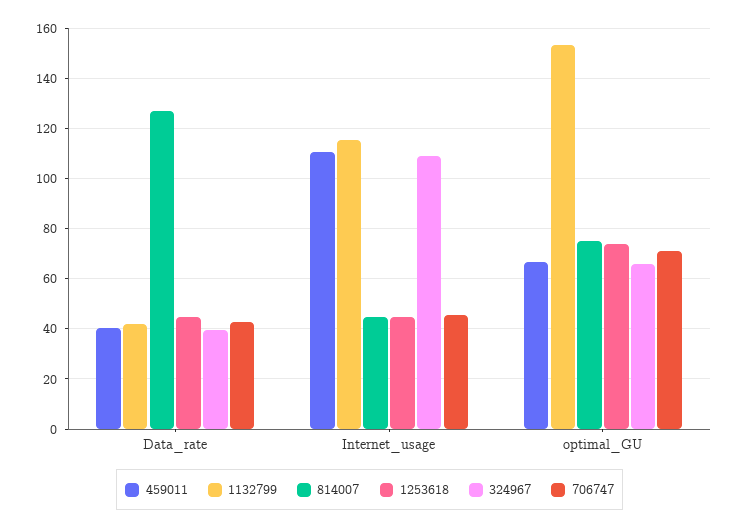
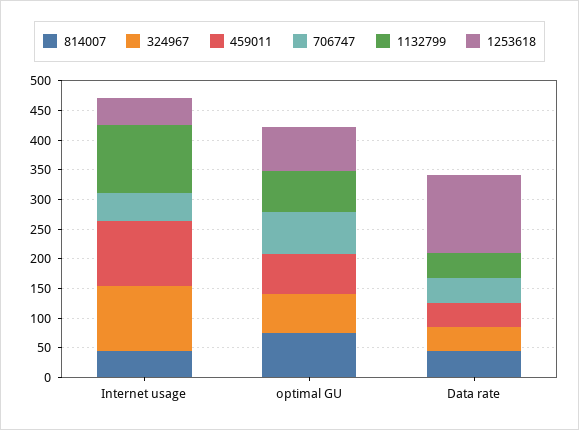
  {
    "459011": {
      "Data_rate": 40,
      "Internet_usage": 110,
      "optimal_GU": 67.5
    },
    "1132799": {
      "Data_rate": 42.5,
      "Internet_usage": 115,
-     "optimal_GU": 152.5
+     "optimal_GU": 75
    },
    "814007": {
-     "Data_rate": 127.5,
+     "Data_rate": 50,
      "Internet_usage": 45,
      "optimal_GU": 75
    },
    "1253618": {
-     "Data_rate": 45,
+     "Data_rate": 125,
      "Internet_usage": 45,
      "optimal_GU": 75
    },
    "324967": {
      "Data_rate": 40,
      "Internet_usage": 110,
      "optimal_GU": 65
    },
    "706747": {
      "Data_rate": 42.5,
      "Internet_usage": 45,
      "optimal_GU": 70
    }
  }

